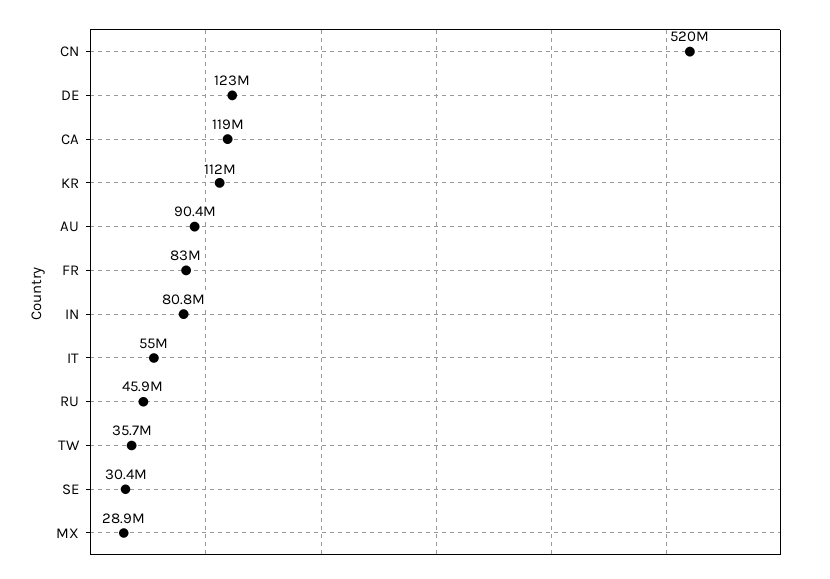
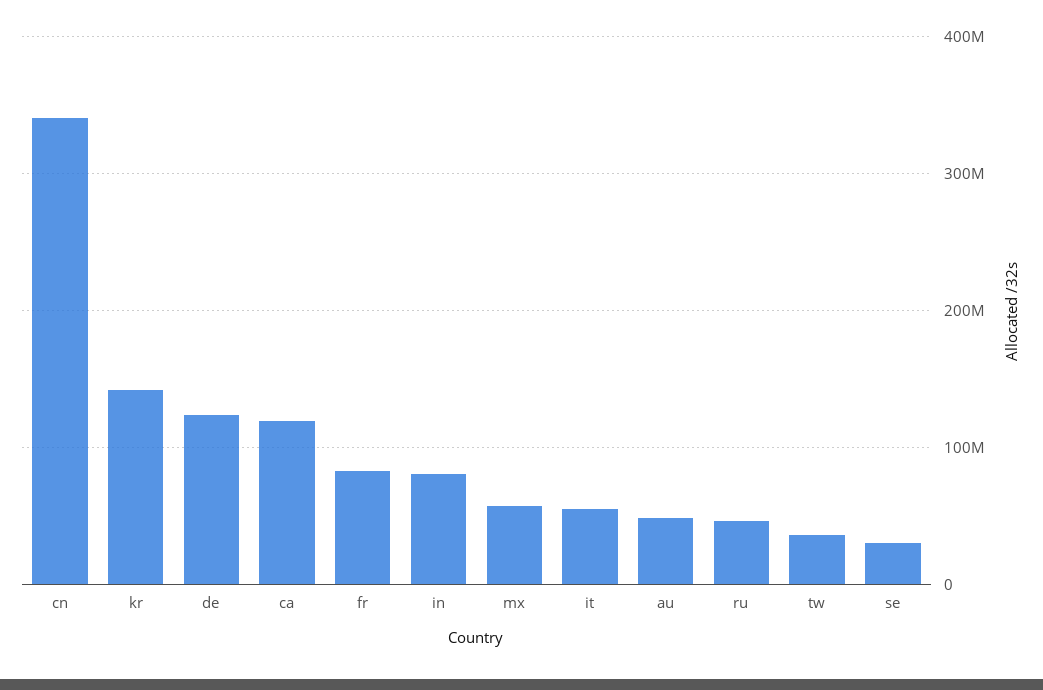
  {
-   "CN": 520000000,
+   "CN": 340000000,
    "DE": 123000000,
    "CA": 119000000,
-   "KR": 112000000,
+   "KR": 140000000,
-   "AU": 90400000,
+   "AU": 50000000,
    "FR": 83000000,
    "IN": 80800000,
    "IT": 55000000,
    "RU": 45900000,
    "TW": 35700000,
    "SE": 30400000,
-   "MX": 28900000
+   "MX": 60000000
  }

